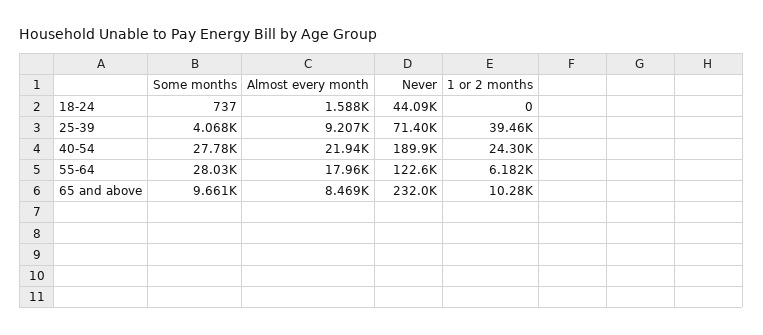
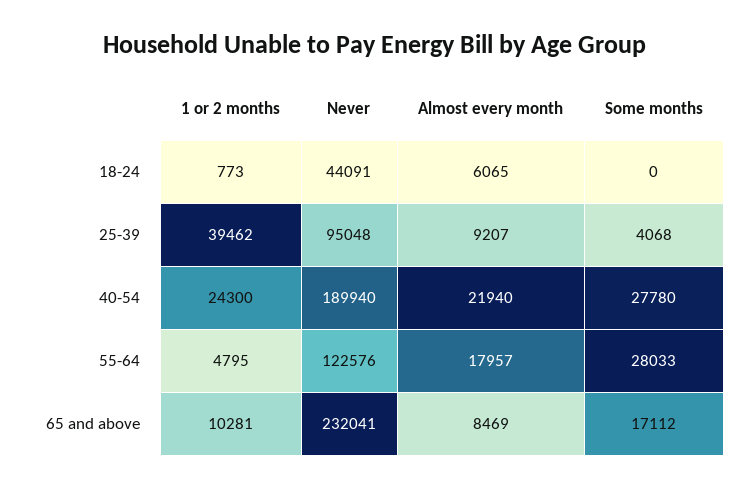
  {
    "Some months": {
-     "18-24": 737,
+     "18-24": 0,
      "25-39": 4068,
      "40-54": 27780,
      "55-64": 28033,
-     "65 and above": 9661
+     "65 and above": 17112
    },
    "Almost every month": {
-     "18-24": 1588,
+     "18-24": 6065,
      "25-39": 9207,
      "40-54": 21940,
      "55-64": 17957,
      "65 and above": 8469
    },
    "Never": {
      "18-24": 44091,
-     "25-39": 71400,
+     "25-39": 95048,
      "40-54": 189940,
      "55-64": 122576,
      "65 and above": 232041
    },
    "1 or 2 months": {
-     "18-24": 0,
+     "18-24": 773,
      "25-39": 39462,
      "40-54": 24300,
-     "55-64": 6182,
+     "55-64": 4795,
      "65 and above": 10281
    }
  }

